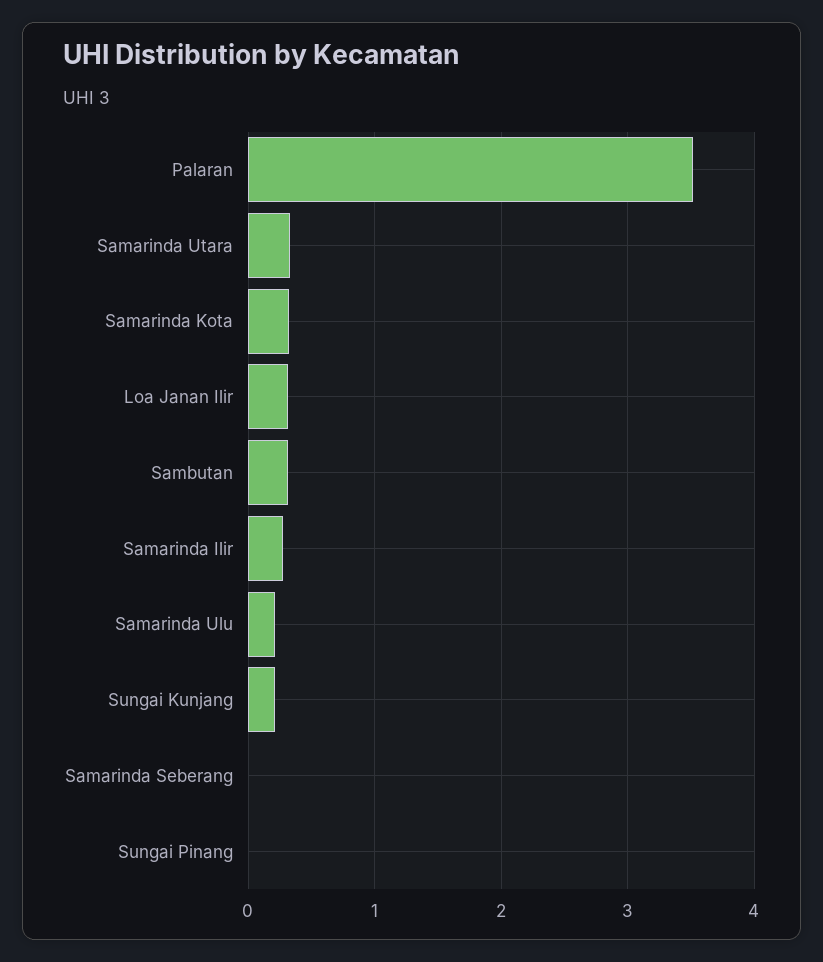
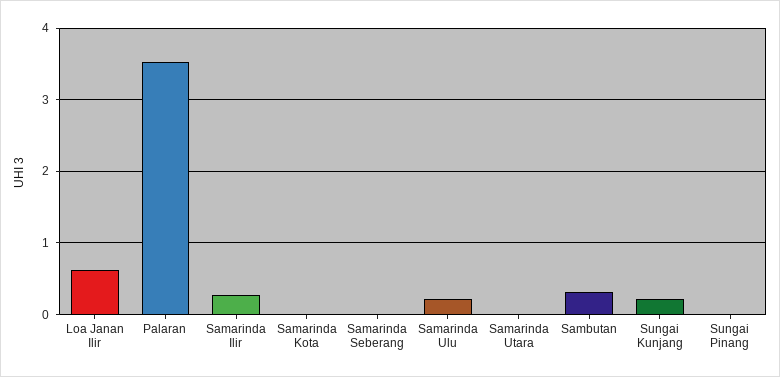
  {
    "Palaran": 3.5,
-   "Samarinda Utara": 0.3,
+   "Samarinda Utara": 0,
-   "Samarinda Kota": 0.3,
+   "Samarinda Kota": 0,
-   "Loa Janan Ilir": 0.3,
+   "Loa Janan Ilir": 0.6,
    "Sambutan": 0.3,
    "Samarinda Ilir": 0.3,
    "Samarinda Ulu": 0.2,
    "Sungai Kunjang": 0.2,
    "Samarinda Seberang": 0,
    "Sungai Pinang": 0
  }

